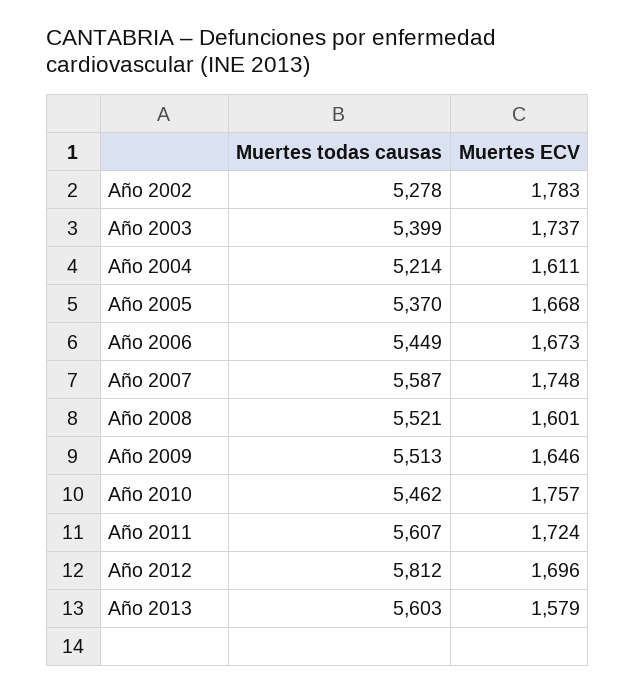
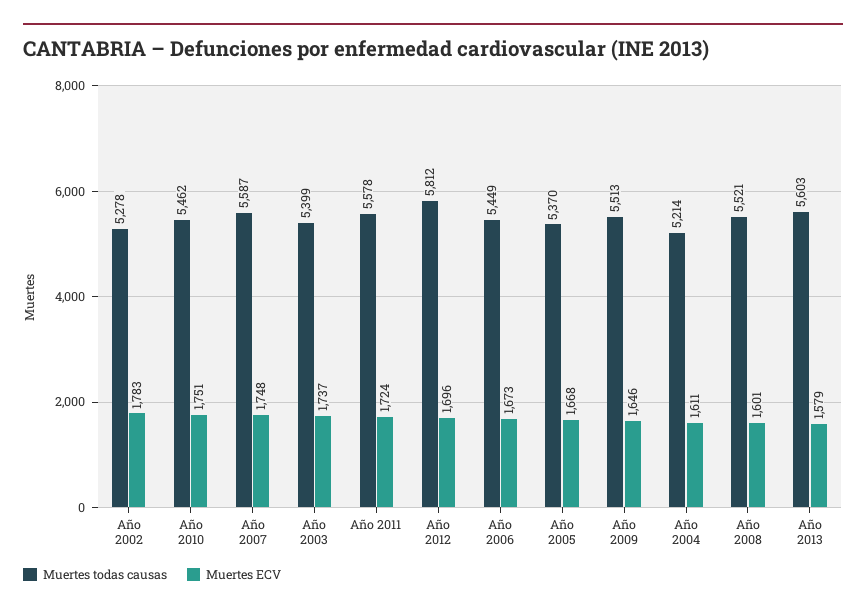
  {
    "Muertes todas causas": {
      "Año 2002": 5278,
      "Año 2003": 5399,
      "Año 2004": 5214,
      "Año 2005": 5370,
      "Año 2006": 5449,
      "Año 2007": 5587,
      "Año 2008": 5521,
      "Año 2009": 5513,
      "Año 2010": 5462,
-     "Año 2011": 5607,
+     "Año 2011": 5578,
      "Año 2012": 5812,
      "Año 2013": 5603
    },
    "Muertes ECV": {
      "Año 2002": 1783,
      "Año 2003": 1737,
      "Año 2004": 1611,
      "Año 2005": 1668,
      "Año 2006": 1673,
      "Año 2007": 1748,
      "Año 2008": 1601,
      "Año 2009": 1646,
-     "Año 2010": 1757,
+     "Año 2010": 1751,
      "Año 2011": 1724,
      "Año 2012": 1696,
      "Año 2013": 1579
    }
  }

